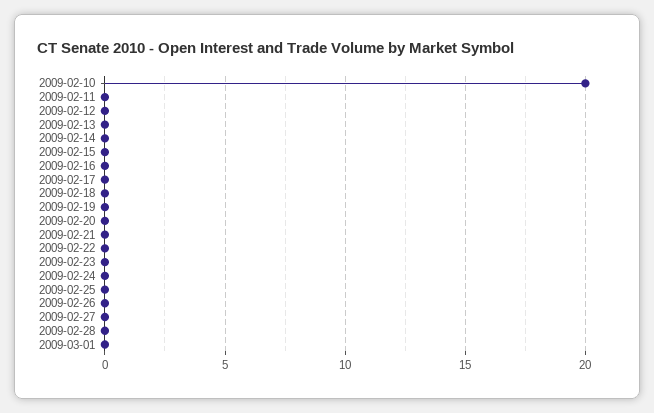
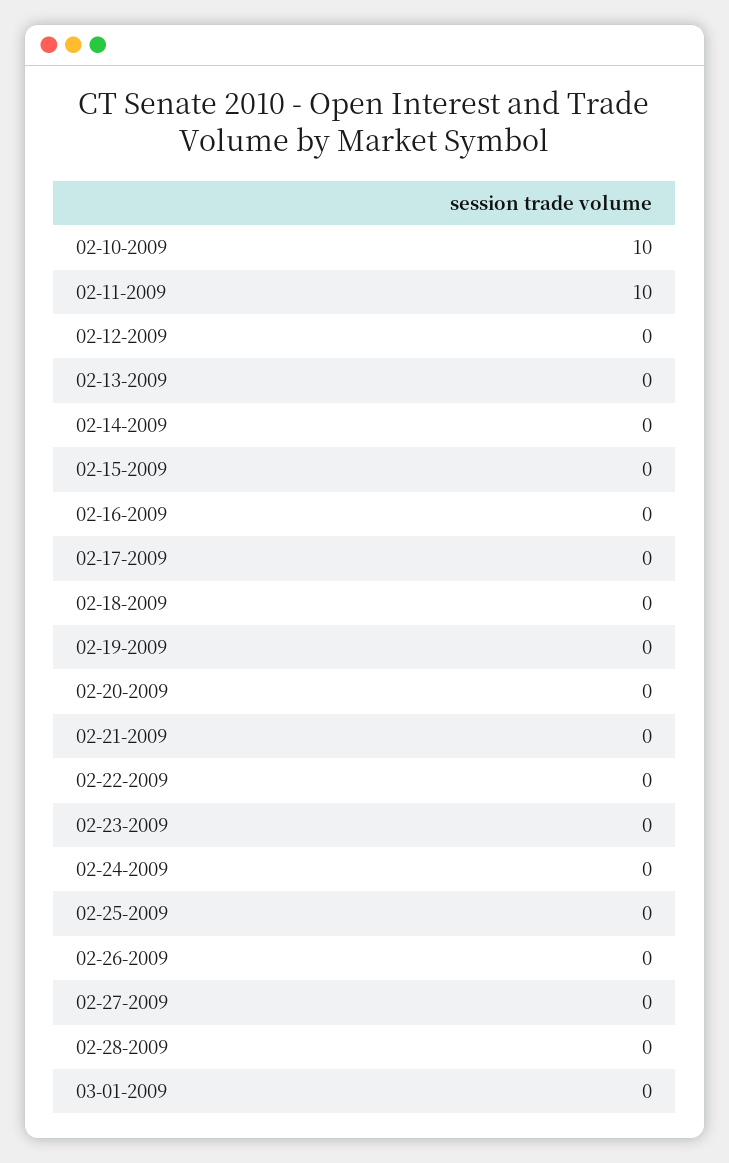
  {
-   "2009-02-10": 20,
+   "2009-02-10": 10,
-   "2009-02-11": 0,
+   "2009-02-11": 10,
    "2009-02-12": 0,
    "2009-02-13": 0,
    "2009-02-14": 0,
    "2009-02-15": 0,
    "2009-02-16": 0,
    "2009-02-17": 0,
    "2009-02-18": 0,
    "2009-02-19": 0,
    "2009-02-20": 0,
    "2009-02-21": 0,
    "2009-02-22": 0,
    "2009-02-23": 0,
    "2009-02-24": 0,
    "2009-02-25": 0,
    "2009-02-26": 0,
    "2009-02-27": 0,
    "2009-02-28": 0,
    "2009-03-01": 0
  }

